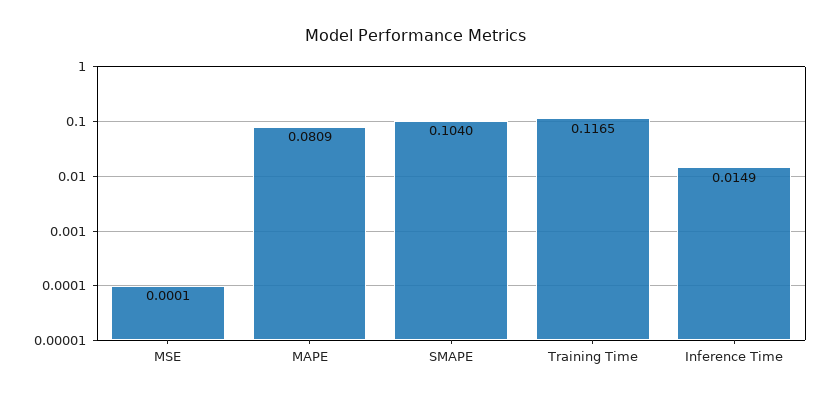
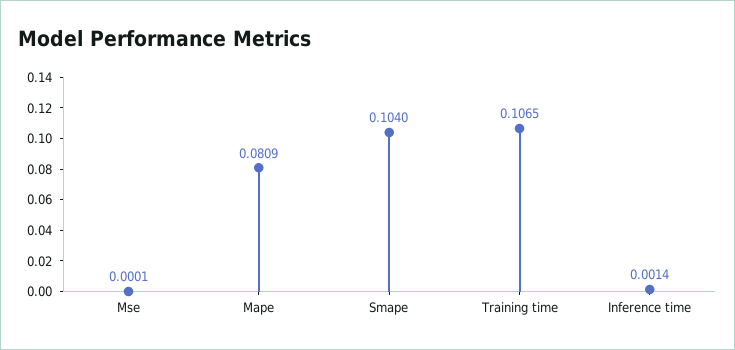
  {
    "MSE": 0.0001,
    "MAPE": 0.0809,
    "SMAPE": 0.104,
-   "Training Time": 0.1165,
+   "Training Time": 0.1065,
-   "Inference Time": 0.0149
+   "Inference Time": 0.0014
  }

